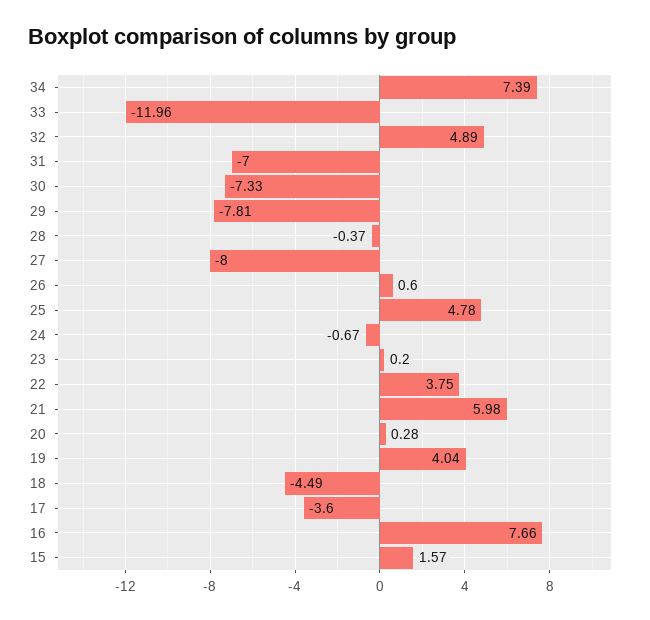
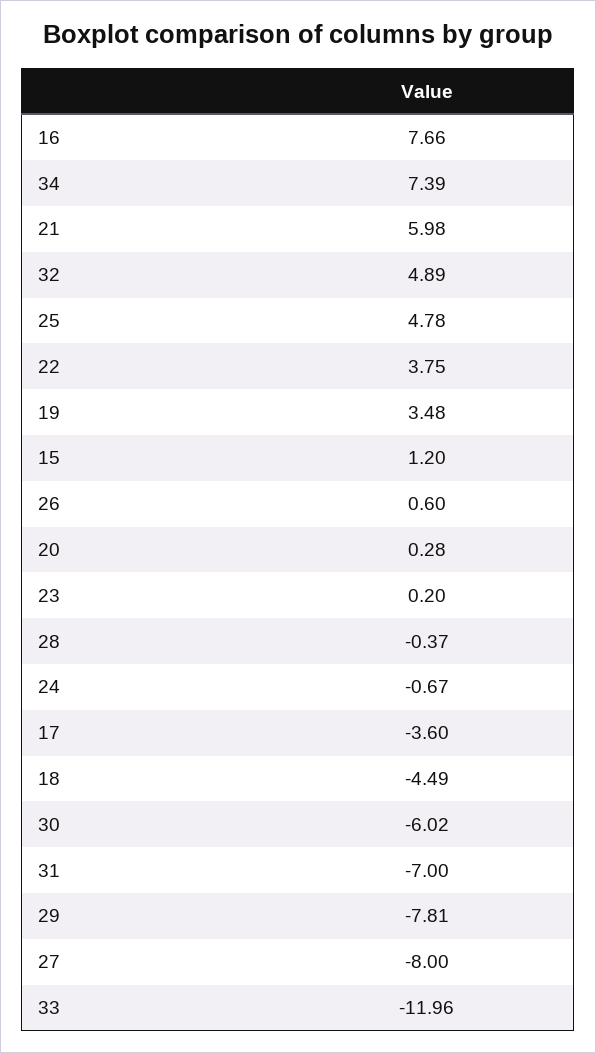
  {
    "34": 7.39,
    "33": -11.96,
    "32": 4.89,
    "31": -7,
-   "30": -7.33,
+   "30": -6.02,
    "29": -7.81,
    "28": -0.37,
    "27": -8,
    "26": 0.6,
    "25": 4.78,
    "24": -0.67,
    "23": 0.2,
    "22": 3.75,
    "21": 5.98,
    "20": 0.28,
-   "19": 4.04,
+   "19": 3.48,
    "18": -4.49,
    "17": -3.6,
    "16": 7.66,
-   "15": 1.57
+   "15": 1.2
  }

